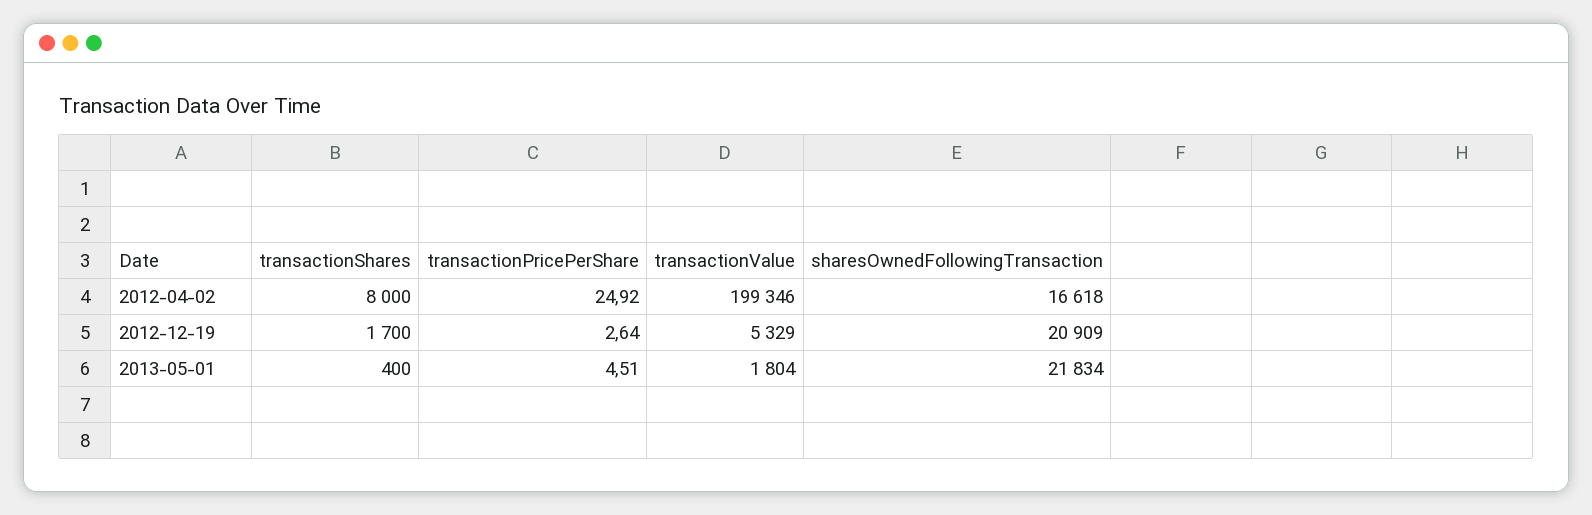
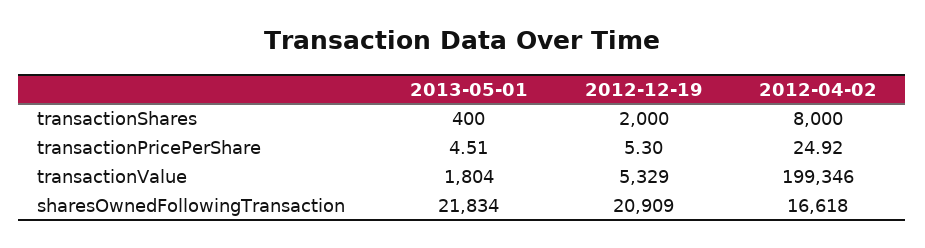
  {
    "transactionShares": {
      "2012-04-02": 8000,
-     "2012-12-19": 1700,
+     "2012-12-19": 2000,
      "2013-05-01": 400
    },
    "transactionPricePerShare": {
      "2012-04-02": 24.92,
-     "2012-12-19": 2.64,
+     "2012-12-19": 5.3,
      "2013-05-01": 4.51
    },
    "transactionValue": {
      "2012-04-02": 199346,
      "2012-12-19": 5329,
      "2013-05-01": 1804
    },
    "sharesOwnedFollowingTransaction": {
      "2012-04-02": 16618,
      "2012-12-19": 20909,
      "2013-05-01": 21834
    }
  }

